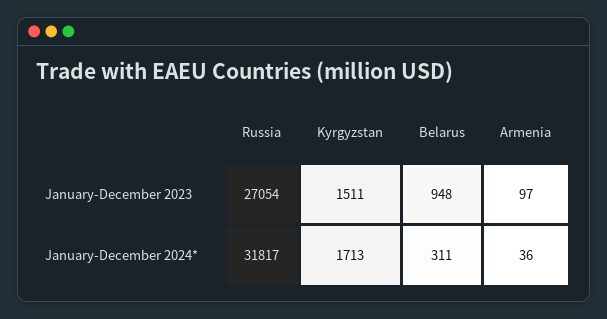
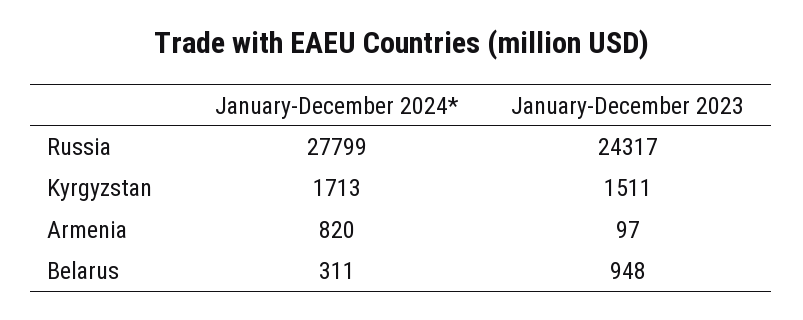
  {
    "Russia": {
-     "January-December 2023": 27054,
+     "January-December 2023": 24317,
-     "January-December 2024*": 31817
+     "January-December 2024*": 27799
    },
    "Kyrgyzstan": {
      "January-December 2023": 1511,
      "January-December 2024*": 1713
    },
    "Belarus": {
      "January-December 2023": 948,
      "January-December 2024*": 311
    },
    "Armenia": {
      "January-December 2023": 97,
-     "January-December 2024*": 36
+     "January-December 2024*": 820
    }
  }

